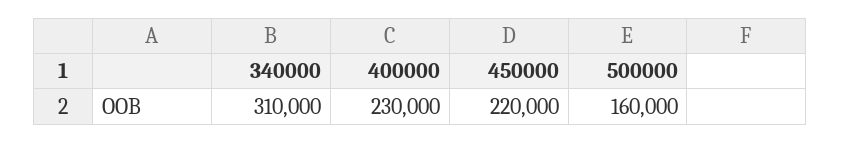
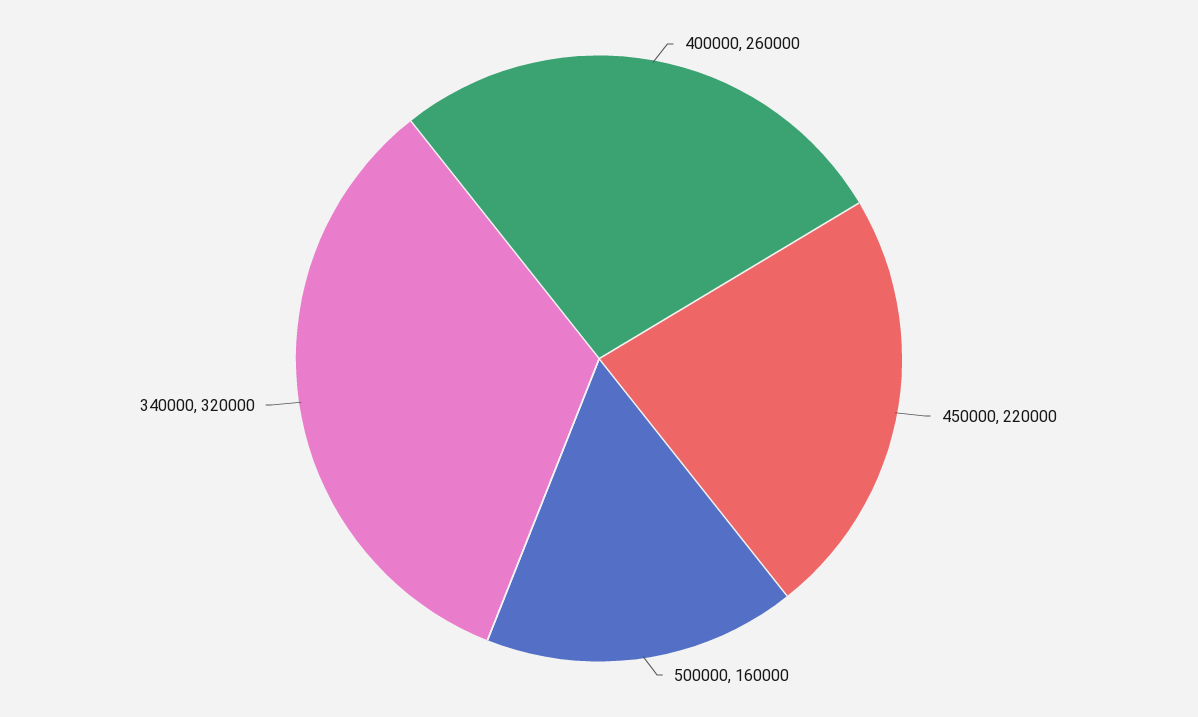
  {
-   "340000": 310000,
+   "340000": 320000,
-   "400000": 230000,
+   "400000": 260000,
    "450000": 220000,
    "500000": 160000
  }

